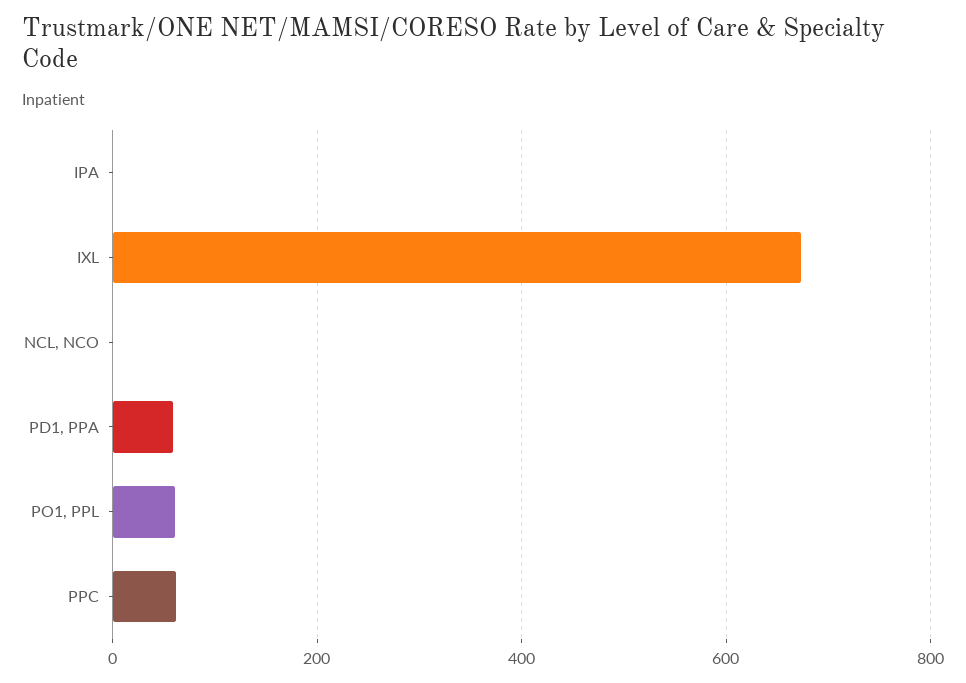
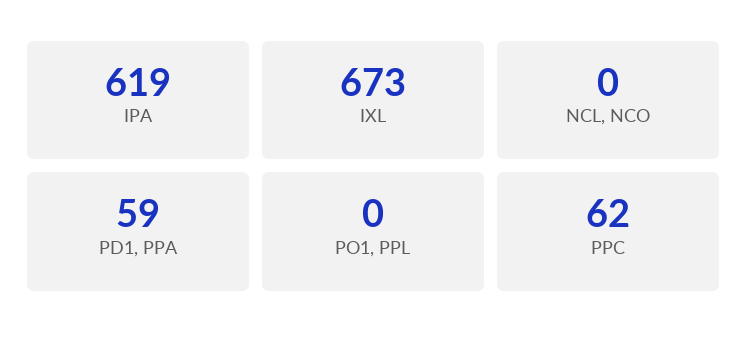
  {
-   "IPA": 0,
+   "IPA": 619,
    "IXL": 673,
    "NCL, NCO": 0,
    "PD1, PPA": 59,
-   "PO1, PPL": 60,
+   "PO1, PPL": 0,
    "PPC": 62
  }

